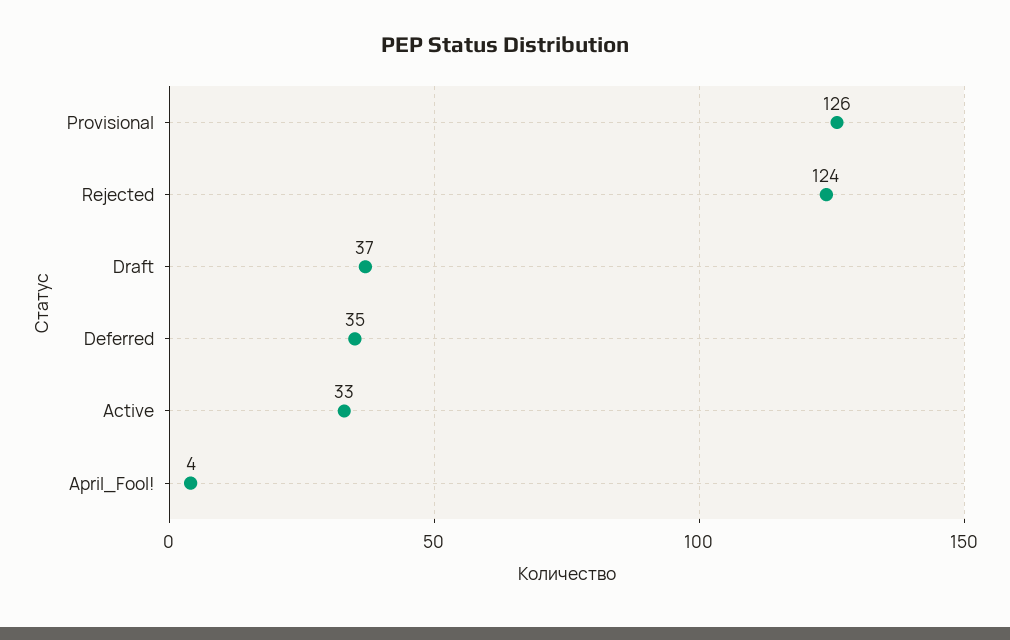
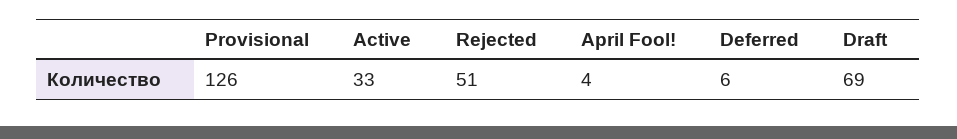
  {
    "Provisional": 126,
-   "Rejected": 124,
+   "Rejected": 51,
-   "Draft": 37,
+   "Draft": 69,
-   "Deferred": 35,
+   "Deferred": 6,
    "Active": 33,
    "April_Fool!": 4
  }

